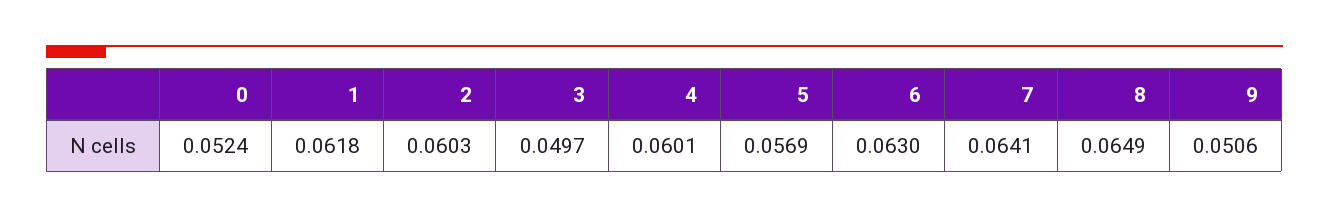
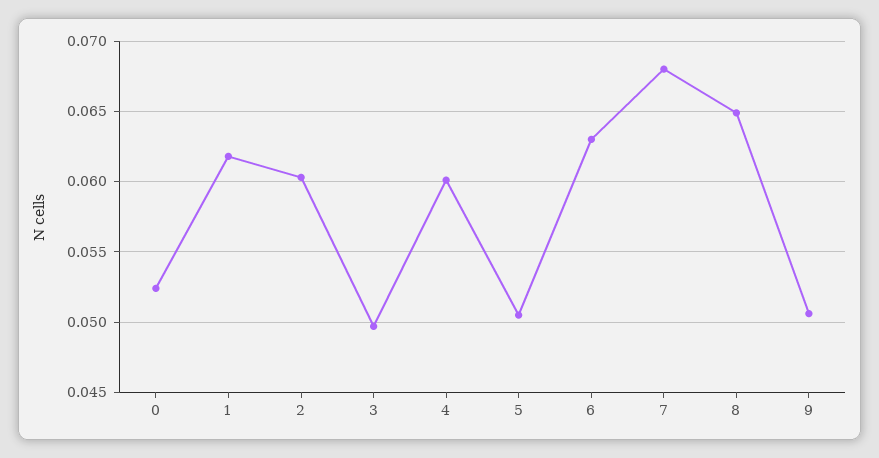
  {
    "0": 0.0524,
    "1": 0.0618,
    "2": 0.0603,
    "3": 0.0497,
    "4": 0.0601,
-   "5": 0.0569,
+   "5": 0.0505,
    "6": 0.063,
-   "7": 0.0641,
+   "7": 0.068,
    "8": 0.0649,
    "9": 0.0506
  }

